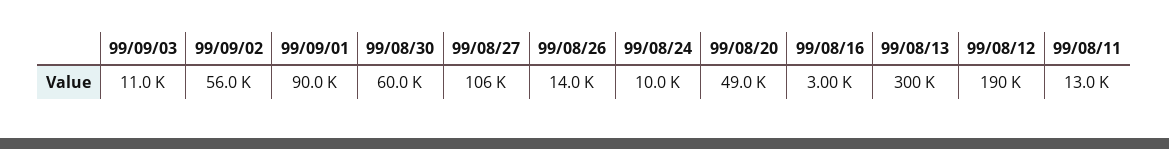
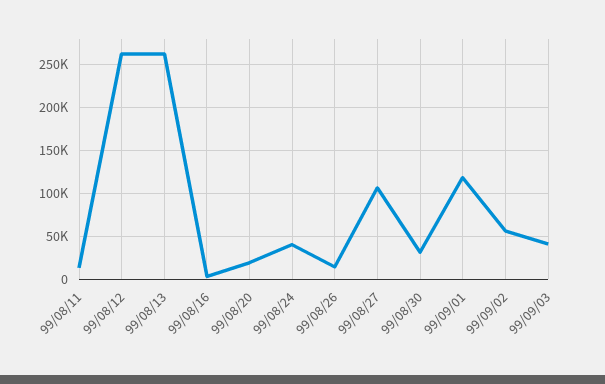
  {
-   "99/09/03": 11000,
+   "99/09/03": 40000,
    "99/09/02": 56000,
-   "99/09/01": 90000,
+   "99/09/01": 120000,
-   "99/08/30": 60000,
+   "99/08/30": 30000,
    "99/08/27": 106000,
    "99/08/26": 14000,
-   "99/08/24": 10000,
+   "99/08/24": 40000,
-   "99/08/20": 49000,
+   "99/08/20": 20000,
    "99/08/16": 3000,
-   "99/08/13": 300000,
+   "99/08/13": 260000,
-   "99/08/12": 190000,
+   "99/08/12": 260000,
    "99/08/11": 13000
  }

